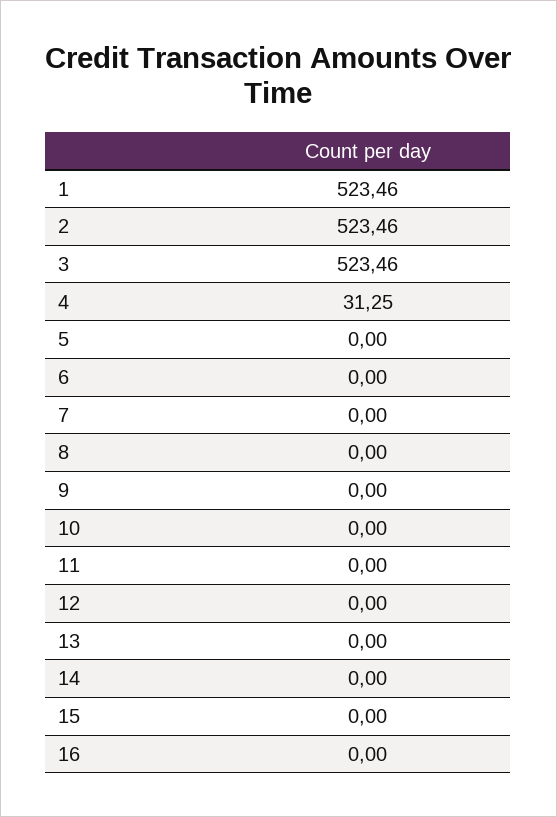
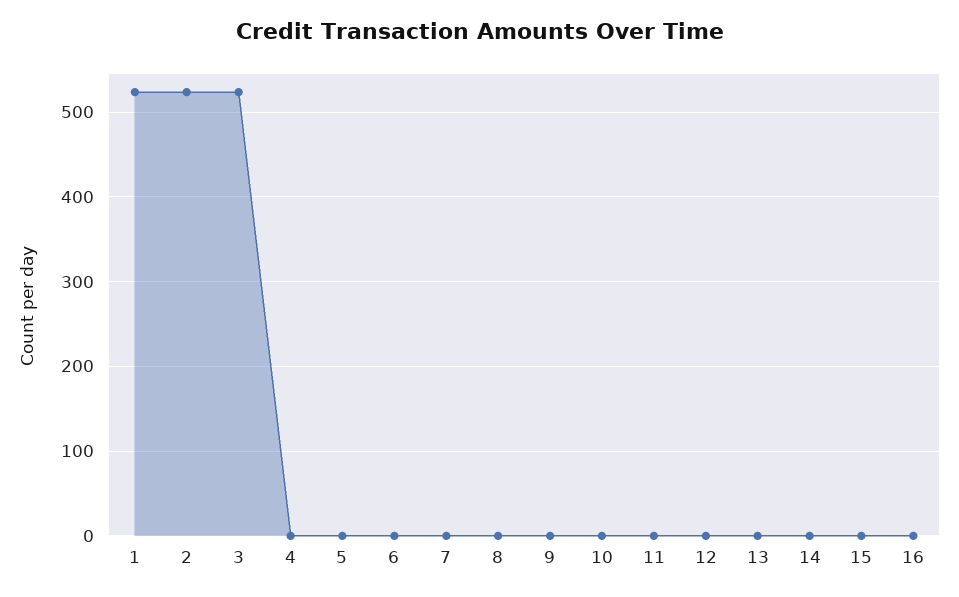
  {
    "1": 523.46,
    "2": 523.46,
    "3": 523.46,
-   "4": 31.25,
+   "4": 0,
    "5": 0,
    "6": 0,
    "7": 0,
    "8": 0,
    "9": 0,
    "10": 0,
    "11": 0,
    "12": 0,
    "13": 0,
    "14": 0,
    "15": 0,
    "16": 0
  }

